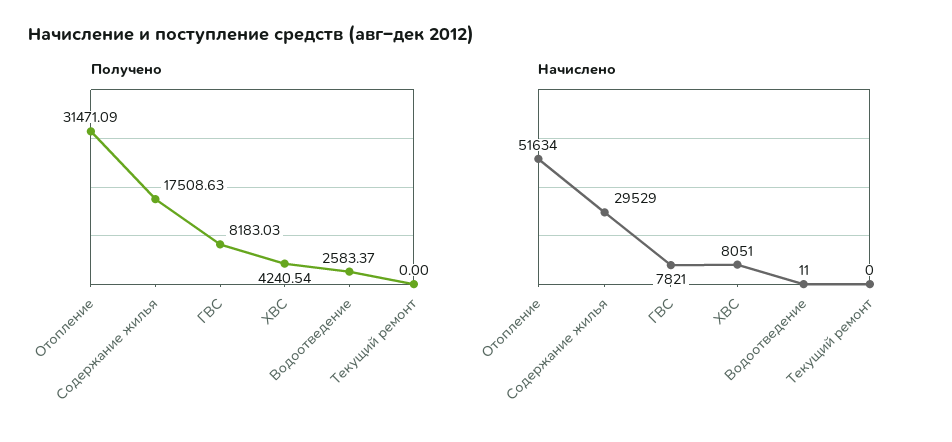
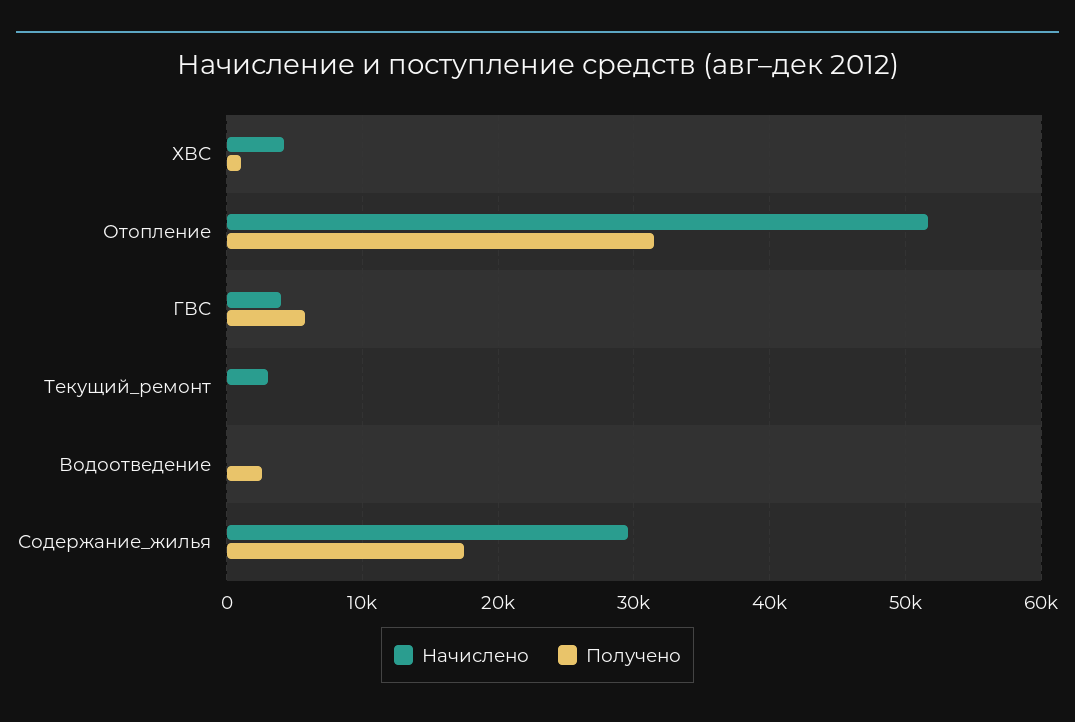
  {
    "Получено": {
      "Отопление": 31471.09,
      "Содержание жилья": 17508.63,
-     "ГВС": 8183.03,
+     "ГВС": 6000,
-     "ХВС": 4240.54,
+     "ХВС": 1000,
      "Водоотведение": 2583.37,
      "Текущий ремонт": 0
    },
    "Начислено": {
      "Отопление": 51634,
      "Содержание жилья": 29529,
-     "ГВС": 7821,
+     "ГВС": 4000,
-     "ХВС": 8051,
+     "ХВС": 4000,
      "Водоотведение": 11,
-     "Текущий ремонт": 0
+     "Текущий ремонт": 3000
    }
  }

